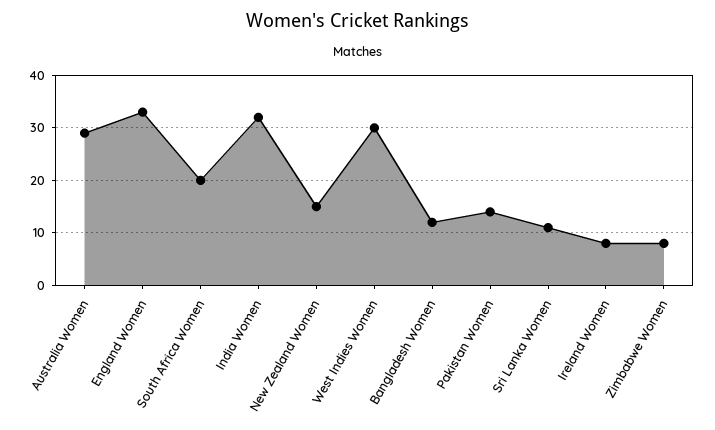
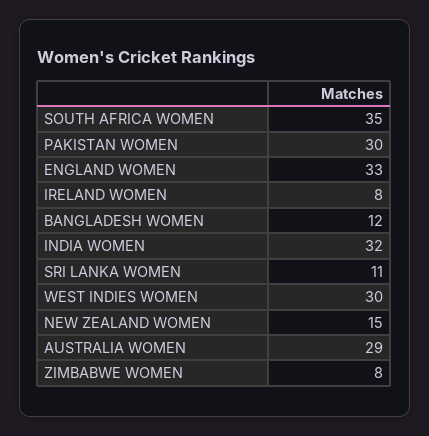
  {
    "Australia Women": 29,
    "England Women": 33,
-   "South Africa Women": 20,
+   "South Africa Women": 35,
    "India Women": 32,
    "New Zealand Women": 15,
    "West Indies Women": 30,
    "Bangladesh Women": 12,
-   "Pakistan Women": 15,
+   "Pakistan Women": 30,
    "Sri Lanka Women": 11,
    "Ireland Women": 8,
    "Zimbabwe Women": 8
  }

